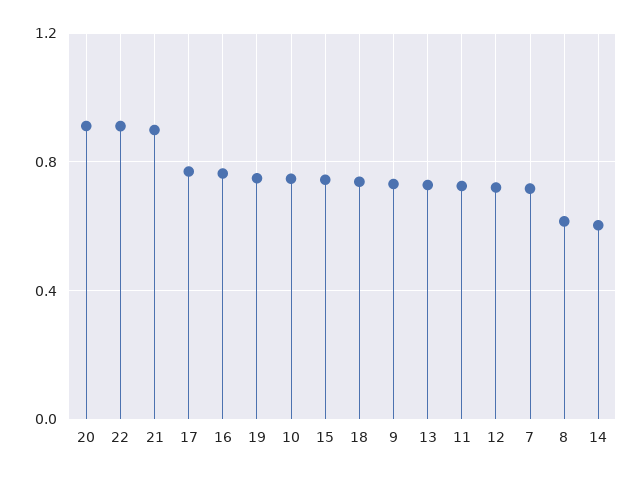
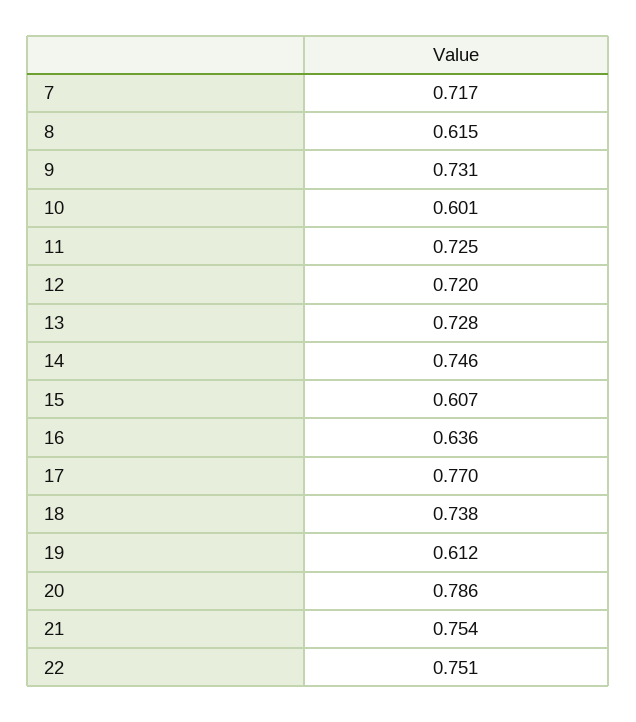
  {
-   "20": 0.9,
+   "20": 0.786,
-   "22": 0.9,
+   "22": 0.751,
-   "21": 0.9,
+   "21": 0.754,
    "17": 0.77,
-   "16": 0.75,
+   "16": 0.636,
-   "19": 0.75,
+   "19": 0.612,
-   "10": 0.75,
+   "10": 0.601,
-   "15": 0.75,
+   "15": 0.607,
    "18": 0.738,
    "9": 0.731,
    "13": 0.728,
    "11": 0.725,
    "12": 0.72,
    "7": 0.717,
    "8": 0.615,
-   "14": 0.6
+   "14": 0.746
  }

